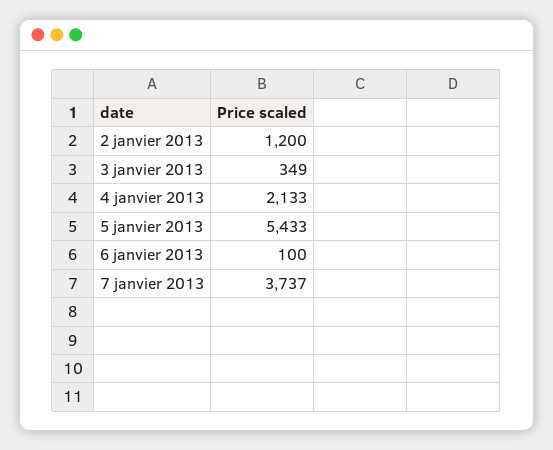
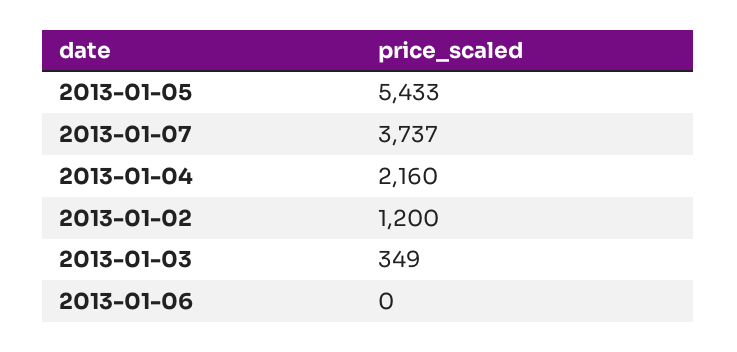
  {
    "2 janvier 2013": 1200,
    "3 janvier 2013": 349,
-   "4 janvier 2013": 2133,
+   "4 janvier 2013": 2160,
    "5 janvier 2013": 5433,
-   "6 janvier 2013": 100,
+   "6 janvier 2013": 0,
    "7 janvier 2013": 3737
  }

